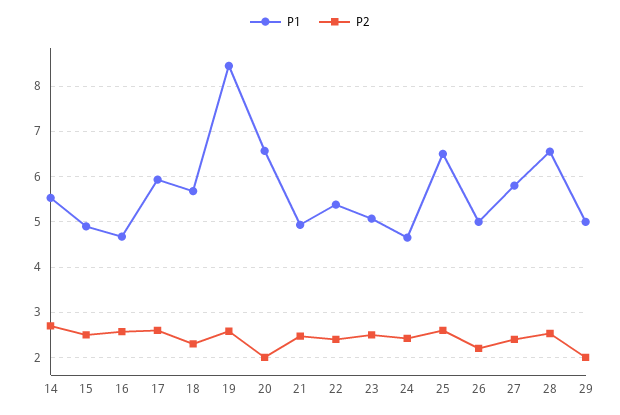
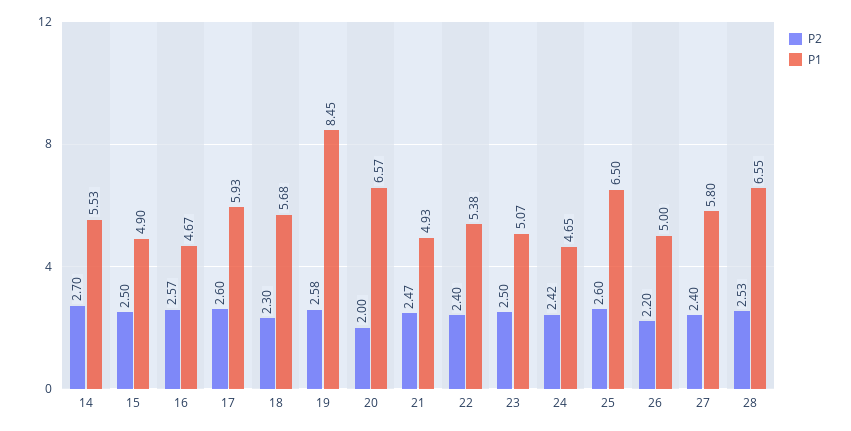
  {
    "P1": {
      "14": 5.53,
      "15": 4.9,
      "16": 4.67,
      "17": 5.93,
      "18": 5.68,
      "19": 8.45,
      "20": 6.57,
      "21": 4.93,
      "22": 5.38,
      "23": 5.07,
      "24": 4.65,
      "25": 6.5,
      "26": 5,
      "27": 5.8,
-     "28": 6.55,
+     "28": 6.55
-     "29": 5
    },
    "P2": {
      "14": 2.7,
      "15": 2.5,
      "16": 2.57,
      "17": 2.6,
      "18": 2.3,
      "19": 2.58,
      "20": 2,
      "21": 2.47,
      "22": 2.4,
      "23": 2.5,
      "24": 2.42,
      "25": 2.6,
      "26": 2.2,
      "27": 2.4,
-     "28": 2.53,
+     "28": 2.53
-     "29": 2
    }
  }

